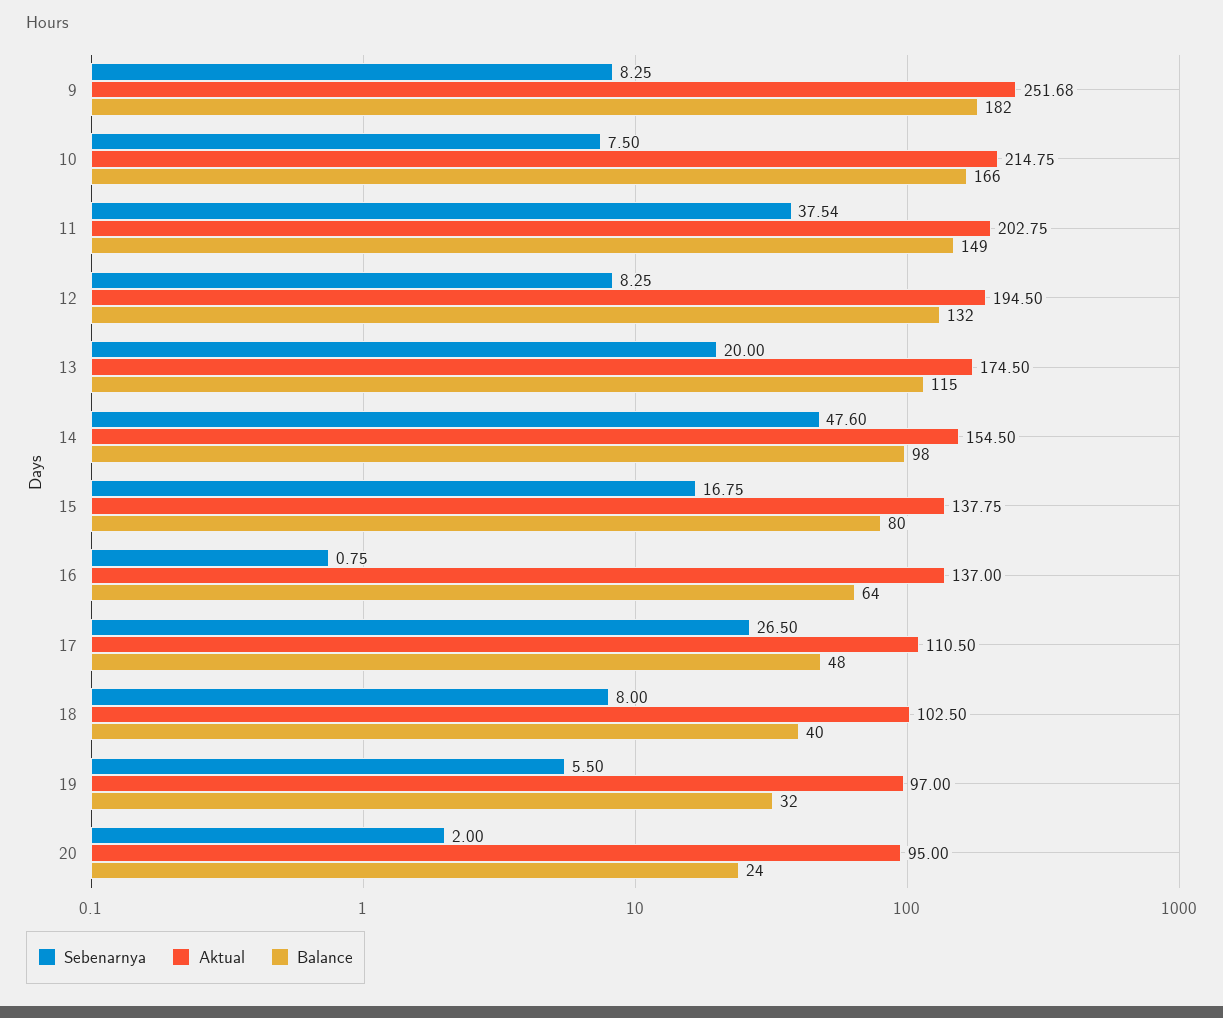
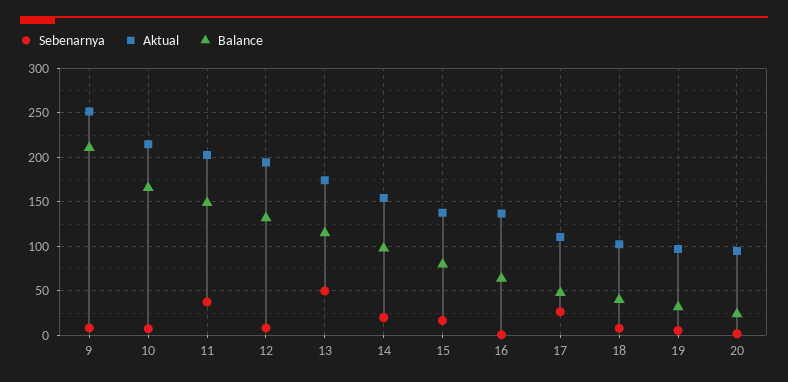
  {
    "Sebenarnya": {
      "9": 8.25,
      "10": 7.5,
      "11": 37.54,
      "12": 8.25,
-     "13": 20,
+     "13": 50,
-     "14": 47.6,
+     "14": 20,
      "15": 16.75,
      "16": 0.75,
      "17": 26.5,
      "18": 8,
      "19": 5.5,
      "20": 2
    },
    "Aktual": {
      "9": 251.68,
      "10": 214.75,
      "11": 202.75,
      "12": 194.5,
      "13": 174.5,
      "14": 154.5,
      "15": 137.75,
      "16": 137,
      "17": 110.5,
      "18": 102.5,
      "19": 97,
      "20": 95
    },
    "Balance": {
-     "9": 182,
+     "9": 210,
      "10": 166,
      "11": 149,
      "12": 132,
      "13": 115,
      "14": 98,
      "15": 80,
      "16": 64,
      "17": 48,
      "18": 40,
      "19": 32,
      "20": 24
    }
  }

